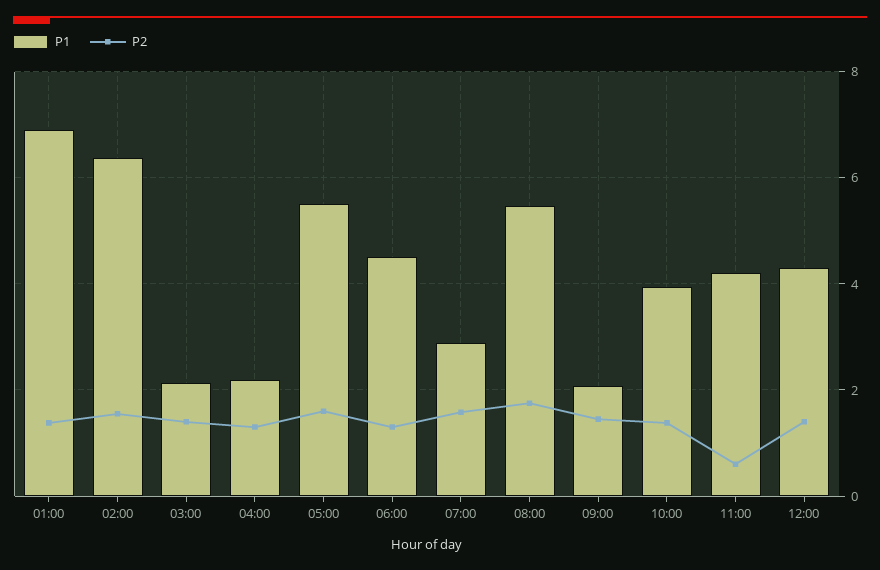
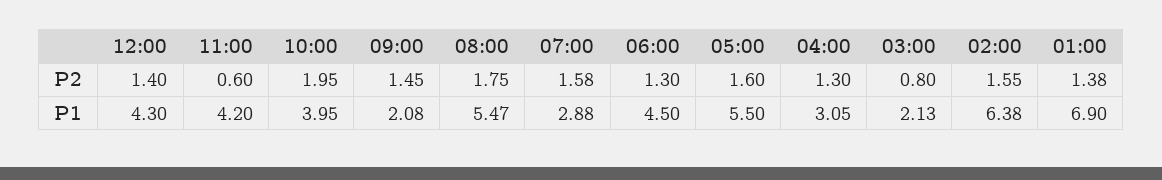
  {
    "P1": {
      "01:00": 6.9,
      "02:00": 6.38,
      "03:00": 2.13,
-     "04:00": 2.2,
+     "04:00": 3.05,
      "05:00": 5.5,
      "06:00": 4.5,
      "07:00": 2.88,
      "08:00": 5.47,
      "09:00": 2.08,
      "10:00": 3.95,
      "11:00": 4.2,
      "12:00": 4.3
    },
    "P2": {
      "01:00": 1.38,
      "02:00": 1.55,
-     "03:00": 1.4,
+     "03:00": 0.8,
      "04:00": 1.3,
      "05:00": 1.6,
      "06:00": 1.3,
      "07:00": 1.58,
      "08:00": 1.75,
      "09:00": 1.45,
-     "10:00": 1.4,
+     "10:00": 1.95,
      "11:00": 0.6,
      "12:00": 1.4
    }
  }

